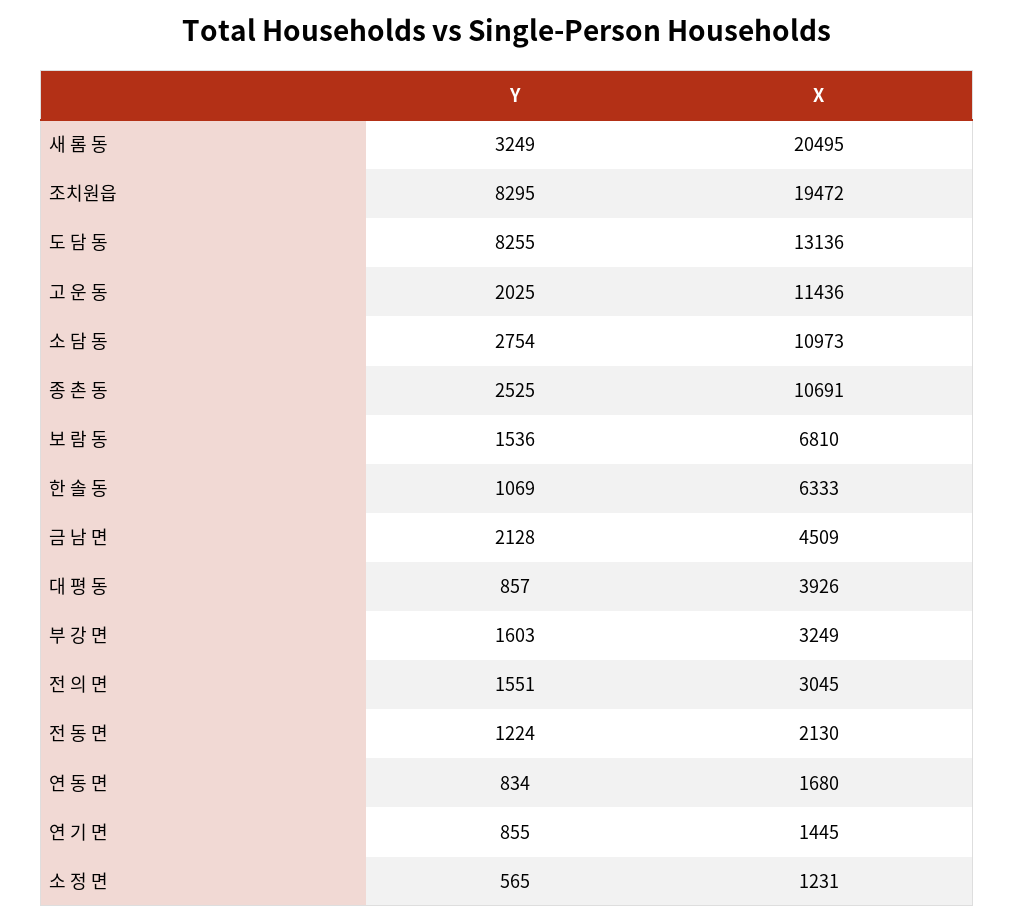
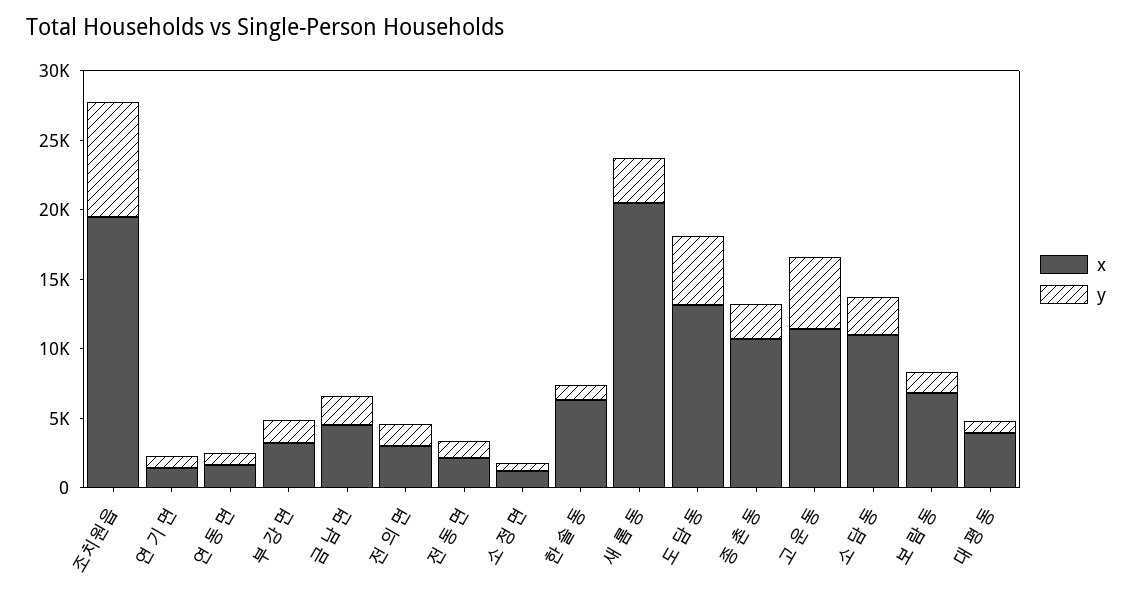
  {
    "Y": {
      "새 롬 동": 3249,
      "조치원읍": 8295,
-     "도 담 동": 8255,
+     "도 담 동": 5000,
-     "고 운 동": 2025,
+     "고 운 동": 5000,
      "소 담 동": 2754,
      "종 촌 동": 2525,
      "보 람 동": 1536,
      "한 솔 동": 1069,
      "금 남 면": 2128,
      "대 평 동": 857,
      "부 강 면": 1603,
      "전 의 면": 1551,
      "전 동 면": 1224,
      "연 동 면": 834,
      "연 기 면": 855,
      "소 정 면": 565
    },
    "X": {
      "새 롬 동": 20495,
      "조치원읍": 19472,
      "도 담 동": 13136,
      "고 운 동": 11436,
      "소 담 동": 10973,
      "종 촌 동": 10691,
      "보 람 동": 6810,
      "한 솔 동": 6333,
      "금 남 면": 4509,
      "대 평 동": 3926,
      "부 강 면": 3249,
      "전 의 면": 3045,
      "전 동 면": 2130,
      "연 동 면": 1680,
      "연 기 면": 1445,
      "소 정 면": 1231
    }
  }

